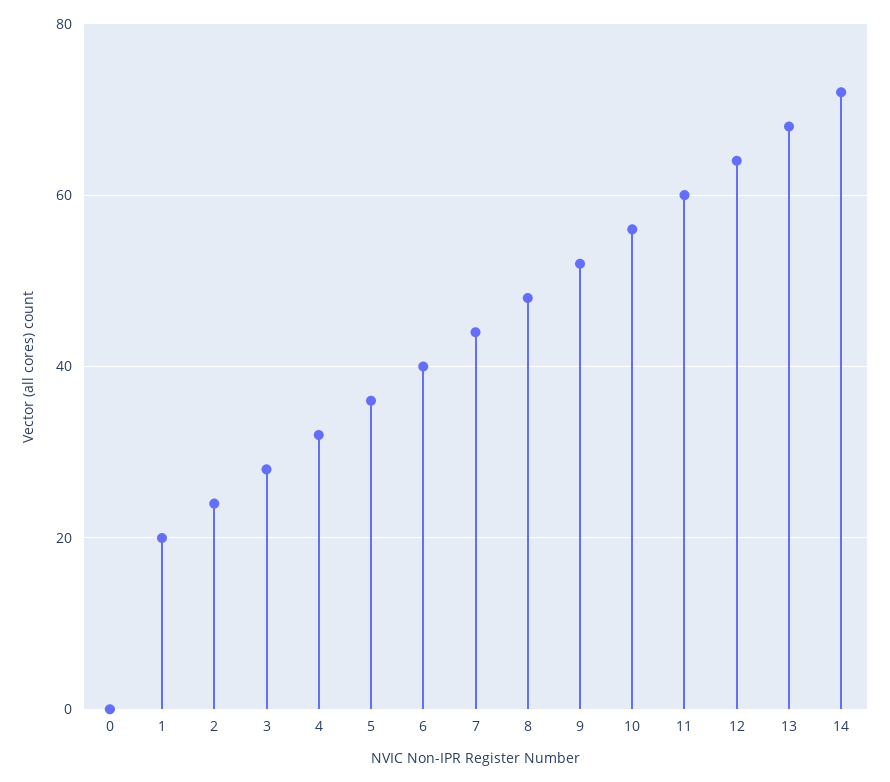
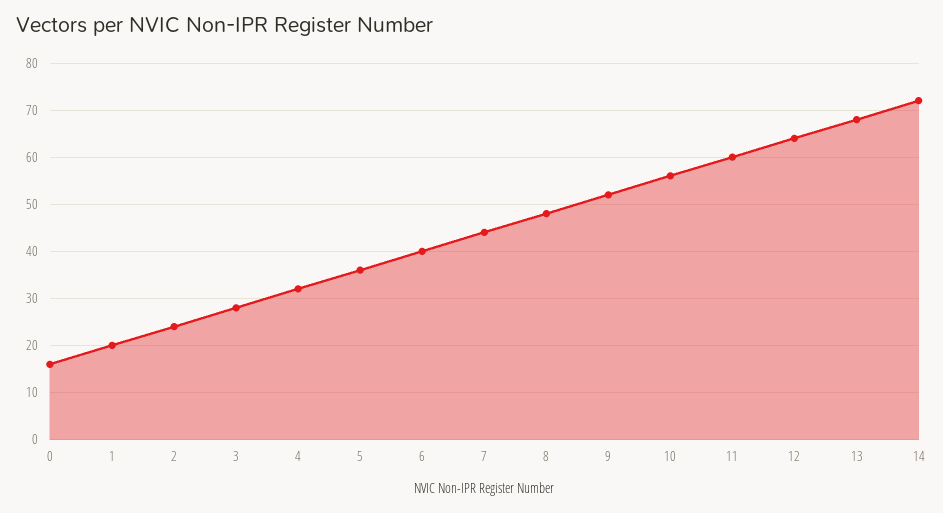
  {
-   "0": 0,
+   "0": 15,
    "1": 20,
    "2": 25,
    "3": 30,
    "4": 30,
    "5": 35,
    "6": 40,
    "7": 45,
    "8": 50,
    "9": 50,
    "10": 55,
    "11": 60,
    "12": 65,
    "13": 70,
    "14": 70
  }

